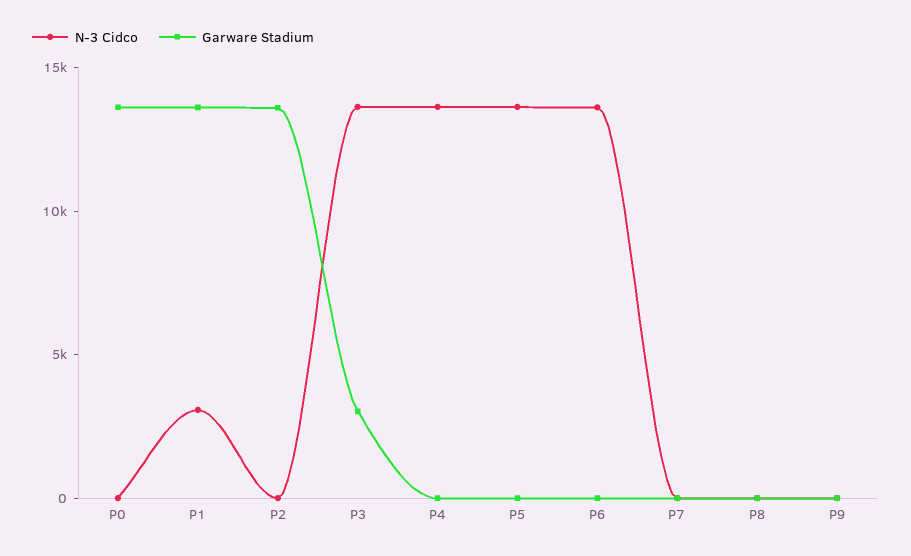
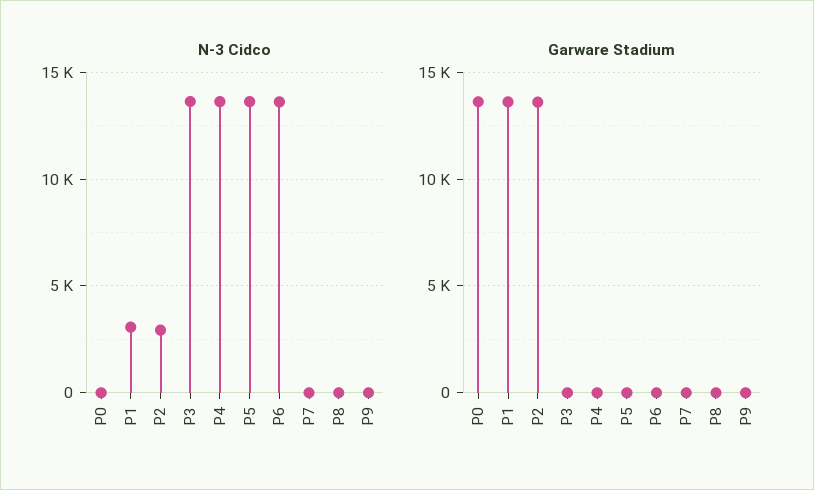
  {
    "N-3 Cidco": {
      "P0": 0,
      "P1": 3000,
-     "P2": 0,
+     "P2": 3000,
      "P3": 13500,
      "P4": 13500,
      "P5": 13500,
      "P6": 13500,
      "P7": 0,
      "P8": 0,
      "P9": 0
    },
    "Garware Stadium": {
      "P0": 13500,
      "P1": 13500,
      "P2": 13500,
-     "P3": 3000,
+     "P3": 0,
      "P4": 0,
      "P5": 0,
      "P6": 0,
      "P7": 0,
      "P8": 0,
      "P9": 0
    }
  }

